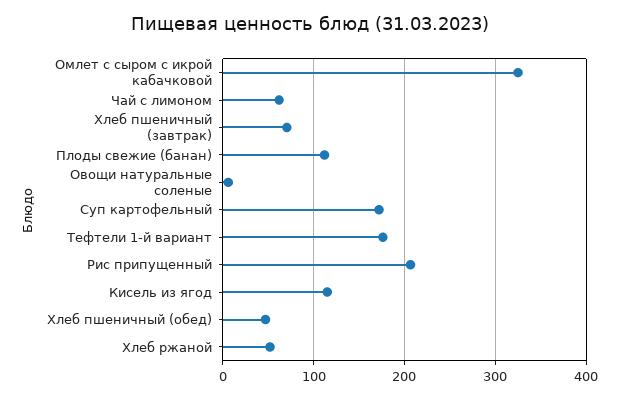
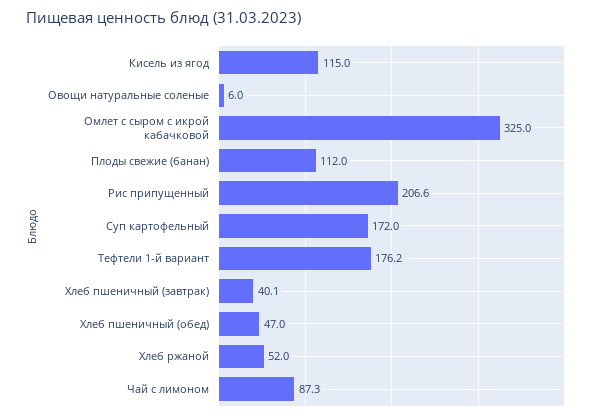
  {
    "Омлет с сыром с икрой кабачковой": 325,
-   "Чай с лимоном": 60,
+   "Чай с лимоном": 87.3,
-   "Хлеб пшеничный (завтрак)": 70,
+   "Хлеб пшеничный (завтрак)": 40.1,
    "Плоды свежие (банан)": 112,
    "Овощи натуральные соленые": 6,
    "Суп картофельный": 172,
    "Тефтели 1-й вариант": 176.2,
    "Рис припущенный": 206.6,
    "Кисель из ягод": 115,
    "Хлеб пшеничный (обед)": 47,
    "Хлеб ржаной": 52
  }

